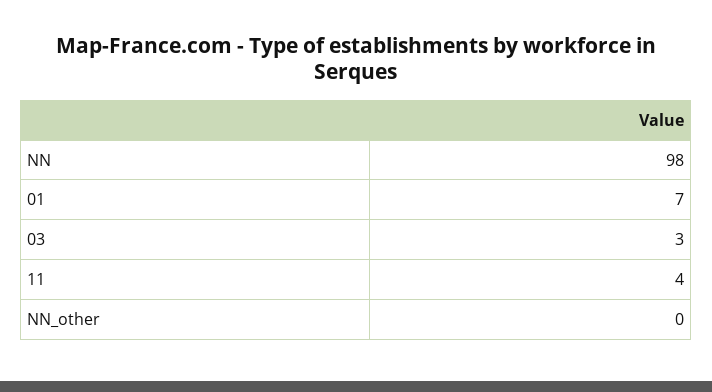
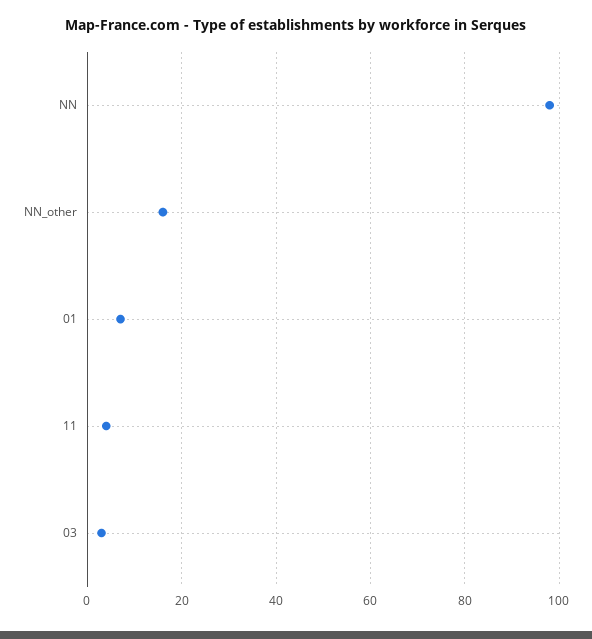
  {
    "NN": 98,
    "01": 7,
    "03": 3,
    "11": 4,
-   "NN_other": 0
+   "NN_other": 15
  }

